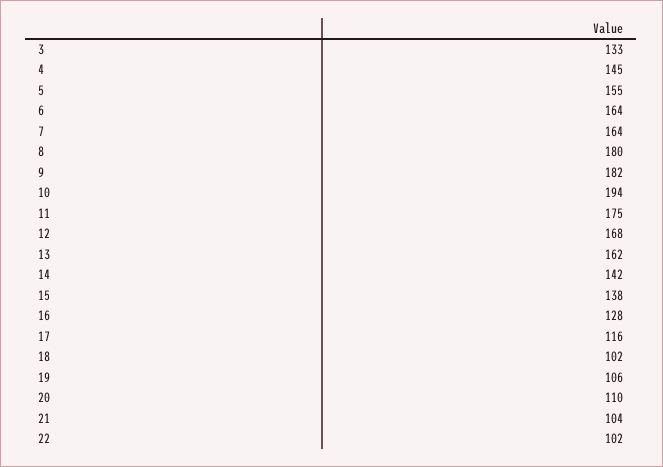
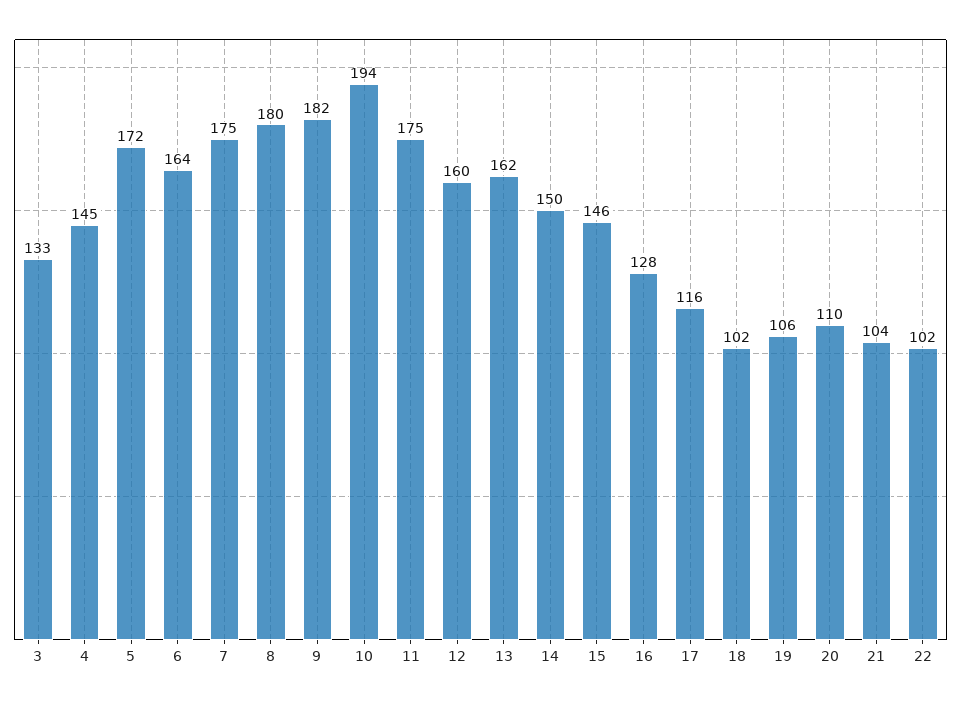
  {
    "3": 133,
    "4": 145,
-   "5": 155,
+   "5": 172,
    "6": 164,
-   "7": 164,
+   "7": 175,
    "8": 180,
    "9": 182,
    "10": 194,
    "11": 175,
-   "12": 168,
+   "12": 160,
    "13": 162,
-   "14": 142,
+   "14": 150,
-   "15": 138,
+   "15": 146,
    "16": 128,
    "17": 116,
    "18": 102,
    "19": 106,
    "20": 110,
    "21": 104,
    "22": 102
  }

